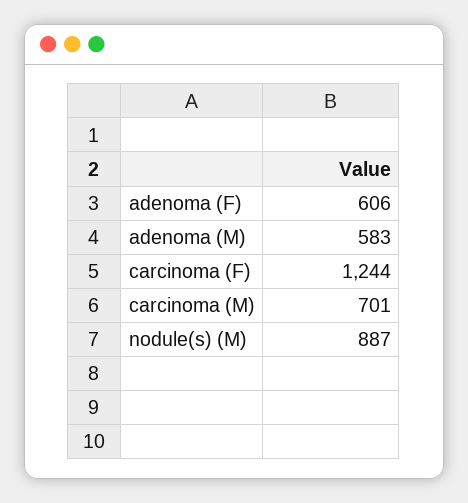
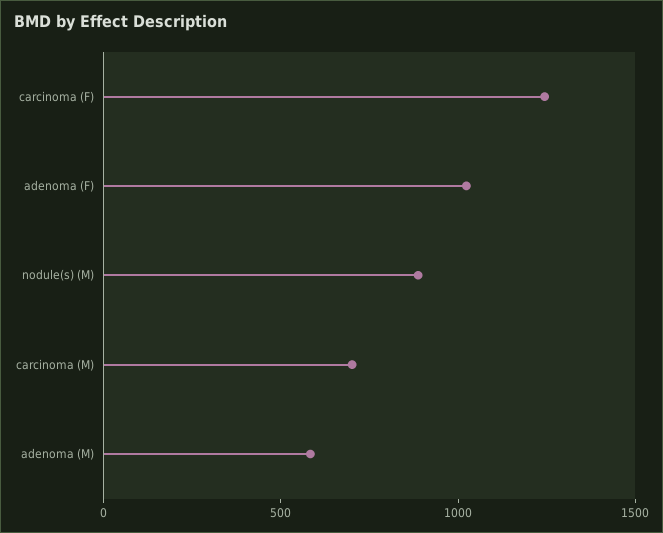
  {
-   "adenoma (F)": 606,
+   "adenoma (F)": 1000,
    "adenoma (M)": 583,
    "carcinoma (F)": 1244,
    "carcinoma (M)": 701,
    "nodule(s) (M)": 887
  }

